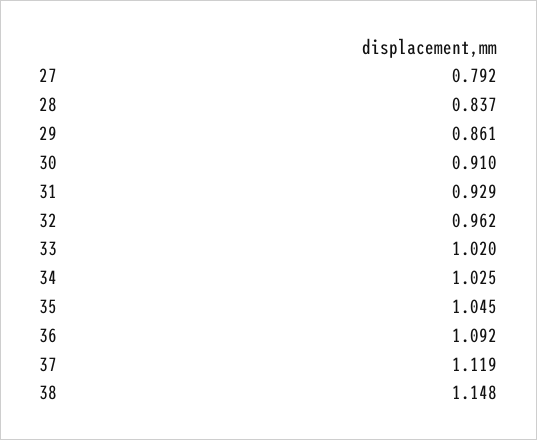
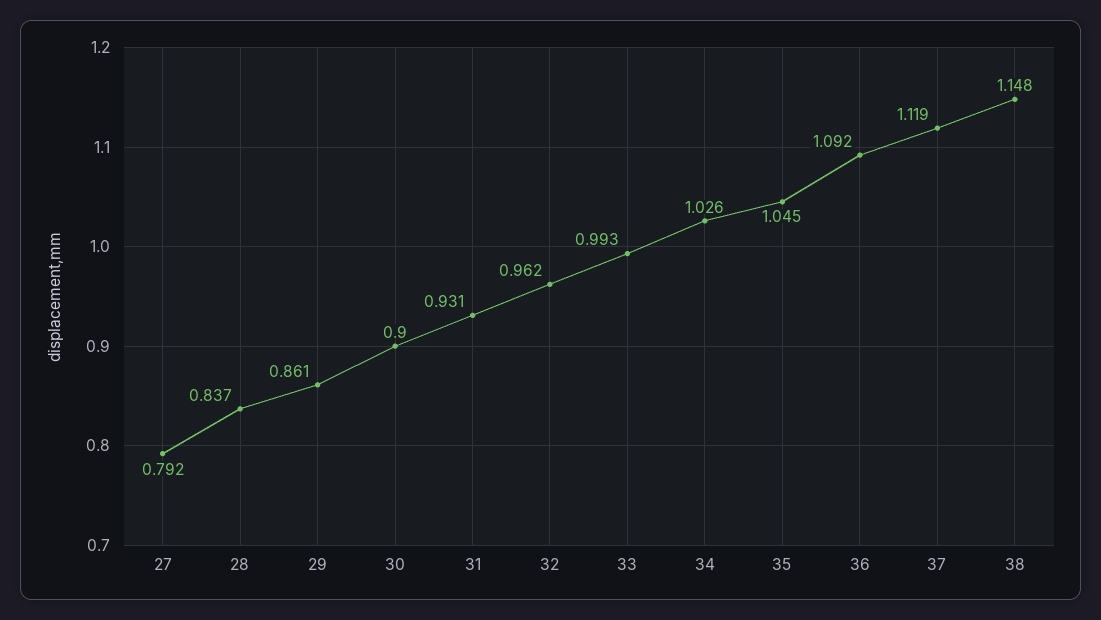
  {
    "27": 0.792,
    "28": 0.837,
    "29": 0.861,
-   "30": 0.91,
+   "30": 0.9,
-   "31": 0.929,
+   "31": 0.931,
    "32": 0.962,
-   "33": 1.02,
+   "33": 0.993,
-   "34": 1.025,
+   "34": 1.026,
    "35": 1.045,
    "36": 1.092,
    "37": 1.119,
    "38": 1.148
  }

